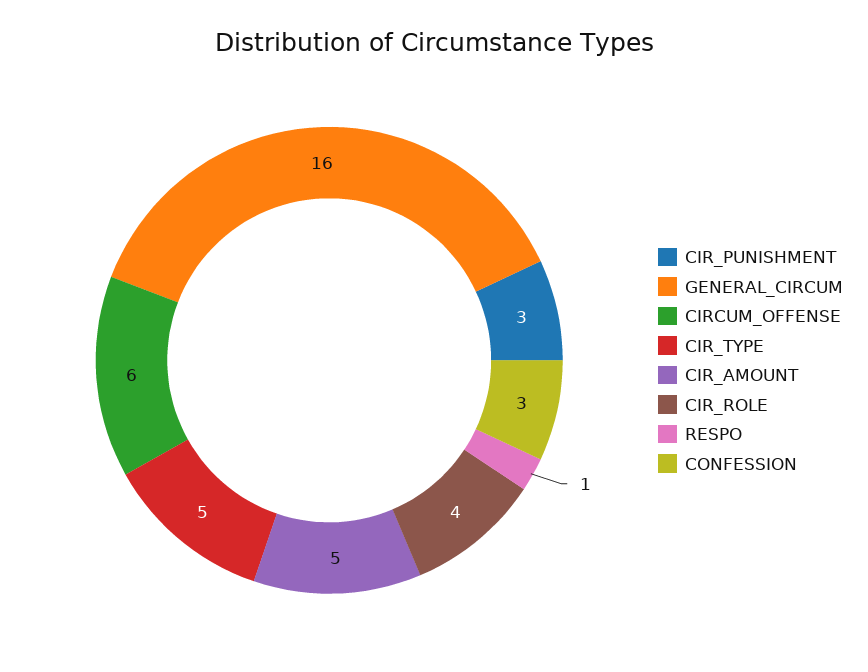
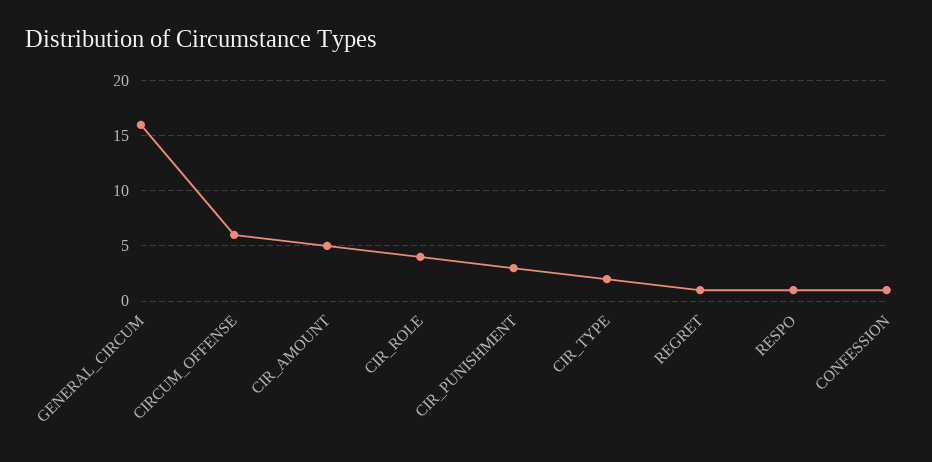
  {
    "CIR_PUNISHMENT": 3,
    "GENERAL_CIRCUM": 16,
    "CIRCUM_OFFENSE": 6,
-   "CIR_TYPE": 5,
+   "CIR_TYPE": 2,
    "CIR_AMOUNT": 5,
    "CIR_ROLE": 4,
    "RESPO": 1,
-   "CONFESSION": 3
+   "CONFESSION": 1,
+   "REGRET": 1
  }

